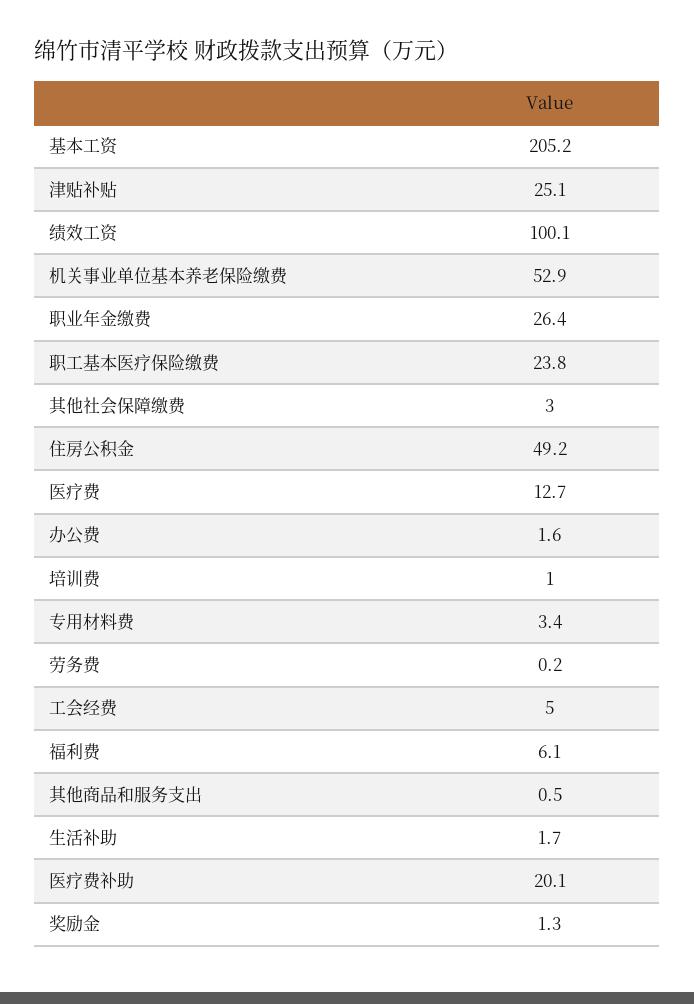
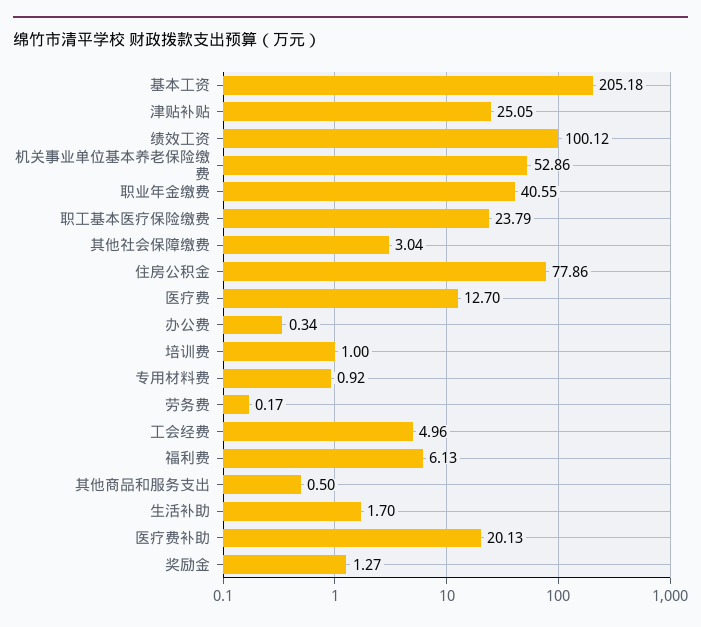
  {
    "基本工资": 205.18,
    "津贴补贴": 25.05,
    "绩效工资": 100.12,
    "机关事业单位基本养老保险缴费": 52.86,
-   "职业年金缴费": 26.4,
+   "职业年金缴费": 40.55,
    "职工基本医疗保险缴费": 23.79,
    "其他社会保障缴费": 3.04,
-   "住房公积金": 49.2,
+   "住房公积金": 77.86,
    "医疗费": 12.7,
-   "办公费": 1.6,
+   "办公费": 0.34,
    "培训费": 1,
-   "专用材料费": 3.4,
+   "专用材料费": 0.92,
    "劳务费": 0.17,
    "工会经费": 4.96,
    "福利费": 6.13,
    "其他商品和服务支出": 0.5,
    "生活补助": 1.7,
    "医疗费补助": 20.13,
    "奖励金": 1.27
  }

